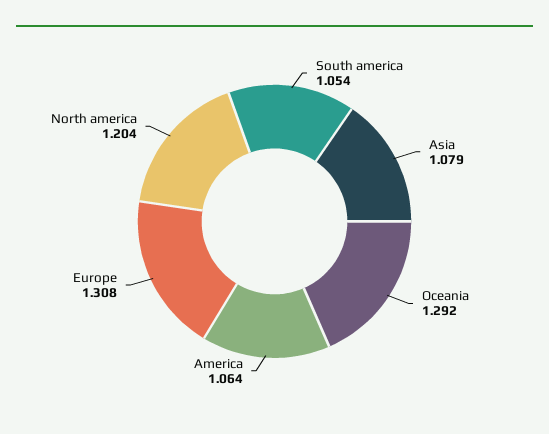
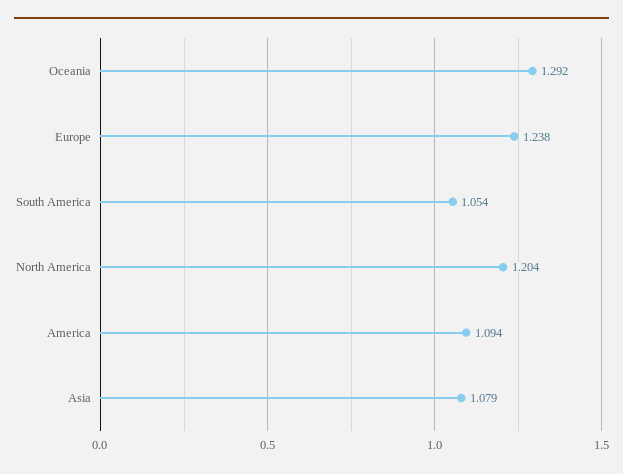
  {
    "South america": 1.054,
    "Asia": 1.079,
    "Oceania": 1.292,
-   "America": 1.064,
+   "America": 1.094,
-   "Europe": 1.308,
+   "Europe": 1.238,
    "North america": 1.204
  }

